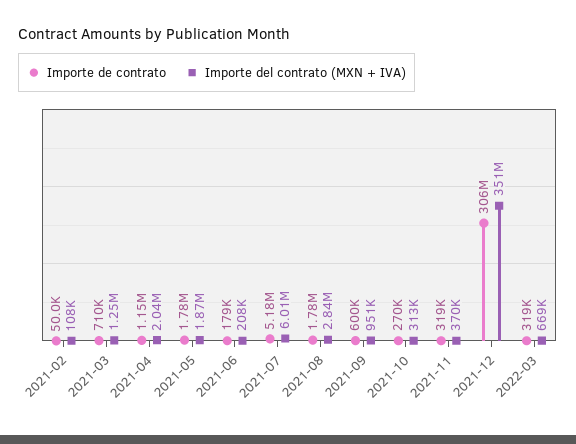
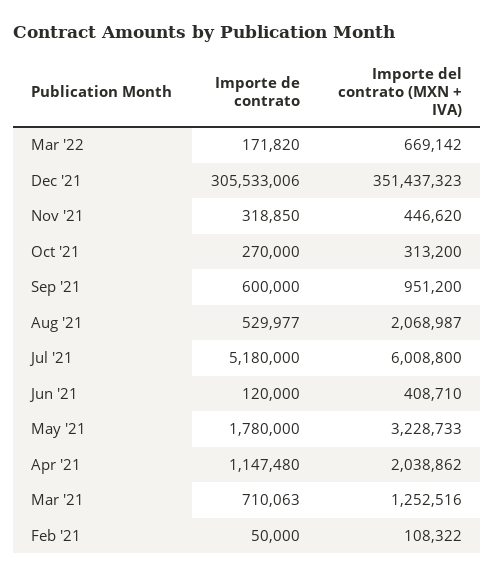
  {
    "Importe de contrato": {
      "2021-02": 50000,
      "2021-03": 710063,
      "2021-04": 1147480,
      "2021-05": 1780000,
-     "2021-06": 179000,
+     "2021-06": 120000,
      "2021-07": 5180000,
-     "2021-08": 1780000,
+     "2021-08": 529977,
      "2021-09": 600000,
      "2021-10": 270000,
      "2021-11": 318850,
      "2021-12": 305533006,
-     "2022-03": 319000
+     "2022-03": 171820
    },
    "Importe del contrato (MXN + IVA)": {
      "2021-02": 108322,
      "2021-03": 1252516,
      "2021-04": 2038862,
-     "2021-05": 1870000,
+     "2021-05": 3228733,
-     "2021-06": 208000,
+     "2021-06": 408710,
      "2021-07": 6008800,
-     "2021-08": 2840000,
+     "2021-08": 2068987,
      "2021-09": 951200,
      "2021-10": 313200,
-     "2021-11": 370000,
+     "2021-11": 446620,
      "2021-12": 351437323,
      "2022-03": 669142
    }
  }

